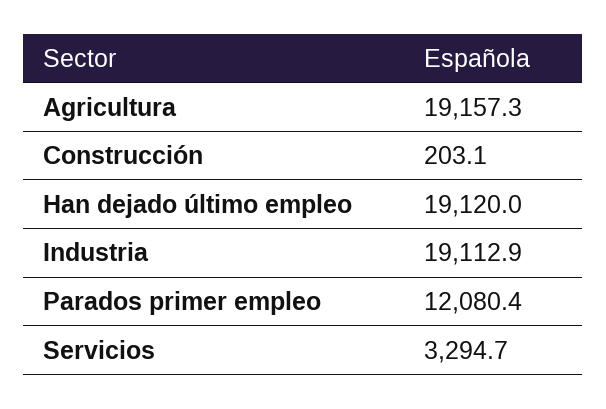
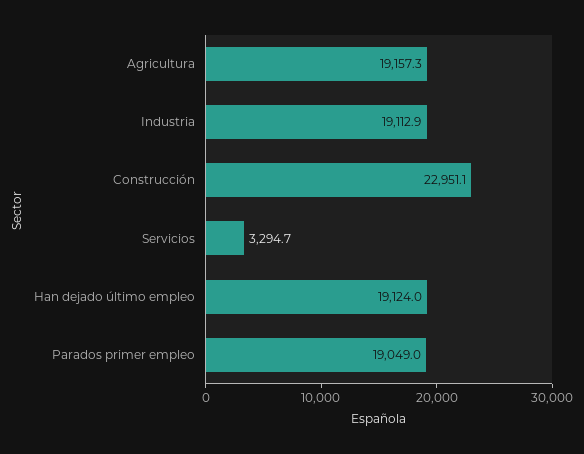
  {
    "Agricultura": 19157.3,
-   "Construcción": 203.1,
+   "Construcción": 22951.1,
-   "Han dejado último empleo": 19120,
+   "Han dejado último empleo": 19124,
    "Industria": 19112.9,
-   "Parados primer empleo": 12080.4,
+   "Parados primer empleo": 19049,
    "Servicios": 3294.7
  }

